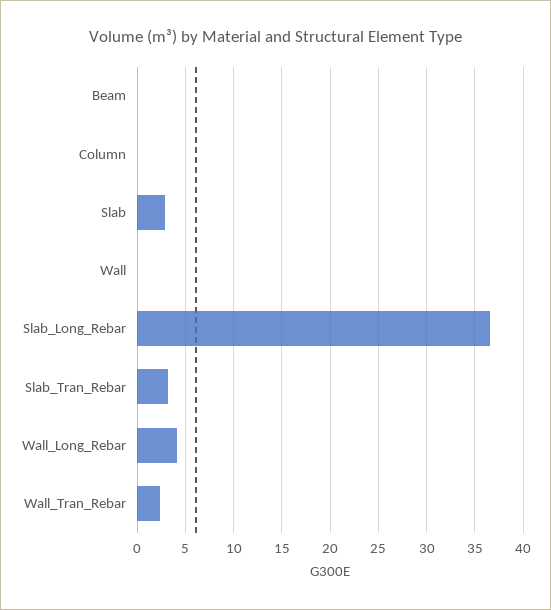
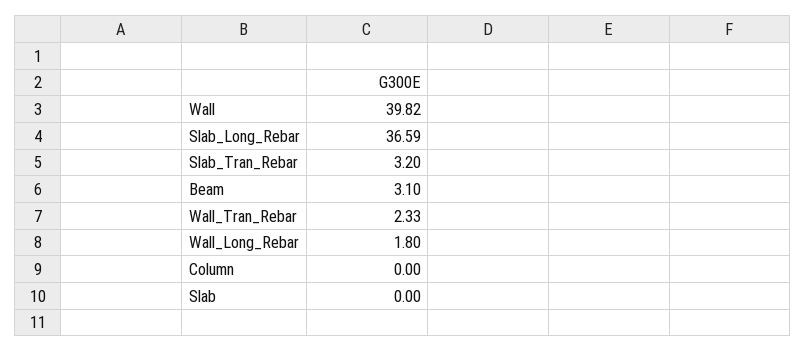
  {
-   "Beam": 0,
+   "Beam": 3.1,
    "Column": 0,
-   "Slab": 3,
+   "Slab": 0,
-   "Wall": 0,
+   "Wall": 39.82,
    "Slab_Long_Rebar": 36.59,
    "Slab_Tran_Rebar": 3.2,
-   "Wall_Long_Rebar": 4,
+   "Wall_Long_Rebar": 1.8,
    "Wall_Tran_Rebar": 2.33
  }

